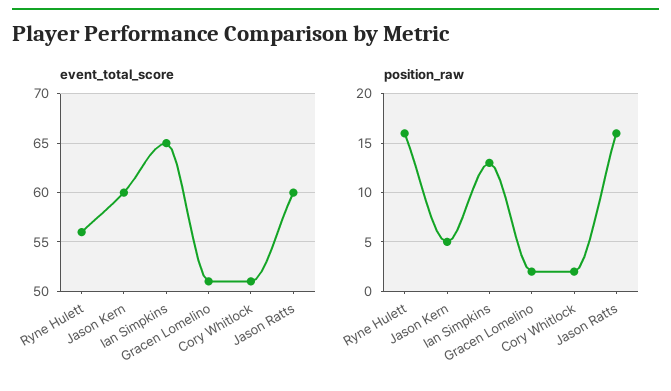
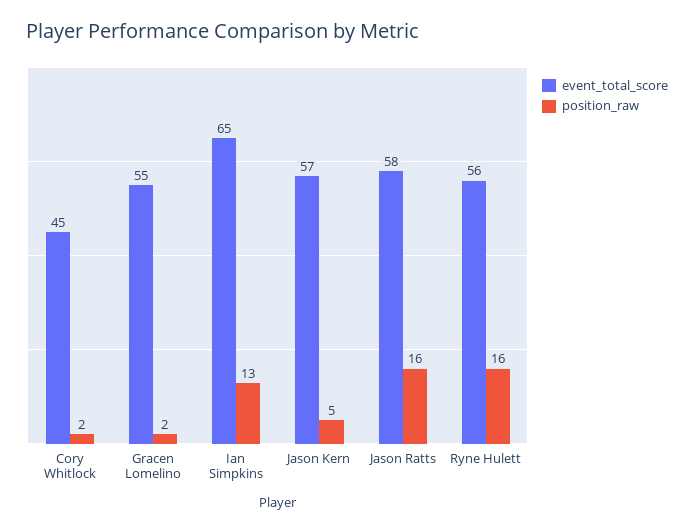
  {
    "event_total_score": {
      "Ryne Hulett": 56,
-     "Jason Kern": 60,
+     "Jason Kern": 57,
      "Ian Simpkins": 65,
-     "Gracen Lomelino": 51,
+     "Gracen Lomelino": 55,
-     "Cory Whitlock": 51,
+     "Cory Whitlock": 45,
-     "Jason Ratts": 60
+     "Jason Ratts": 58
    },
    "position_raw": {
      "Ryne Hulett": 16,
      "Jason Kern": 5,
      "Ian Simpkins": 13,
      "Gracen Lomelino": 2,
      "Cory Whitlock": 2,
      "Jason Ratts": 16
    }
  }

